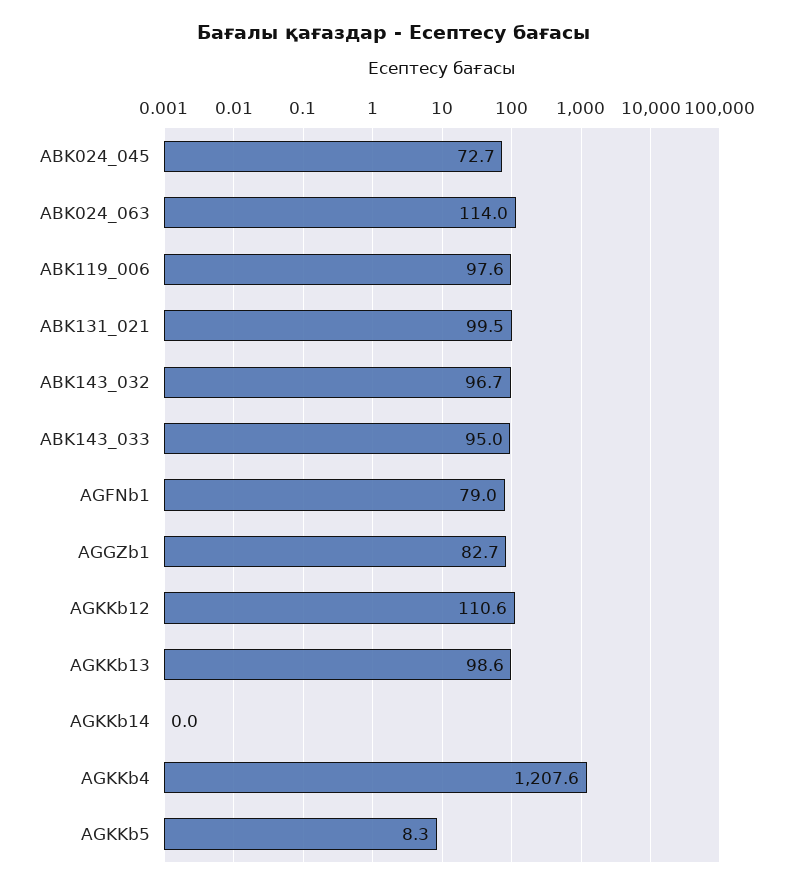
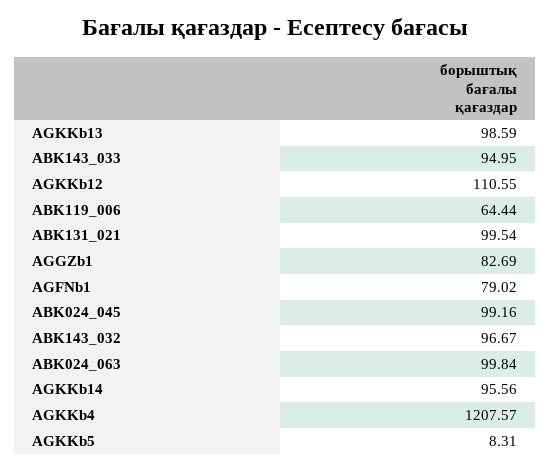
  {
-   "ABK024_045": 72.7,
+   "ABK024_045": 99.16,
-   "ABK024_063": 114,
+   "ABK024_063": 99.84,
-   "ABK119_006": 97.6,
+   "ABK119_006": 64.44,
    "ABK131_021": 99.54,
    "ABK143_032": 96.67,
    "ABK143_033": 94.95,
    "AGFNb1": 79.02,
    "AGGZb1": 82.69,
    "AGKKb12": 110.55,
    "AGKKb13": 98.59,
-   "AGKKb14": 0,
+   "AGKKb14": 95.56,
    "AGKKb4": 1207.57,
    "AGKKb5": 8.31
  }

